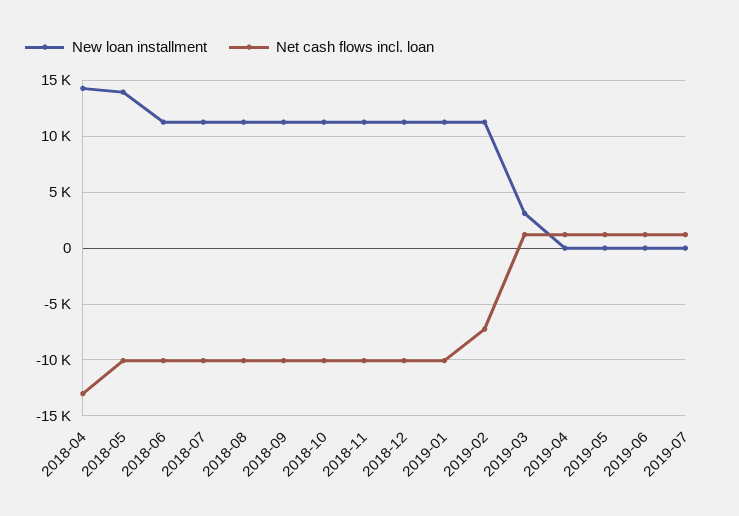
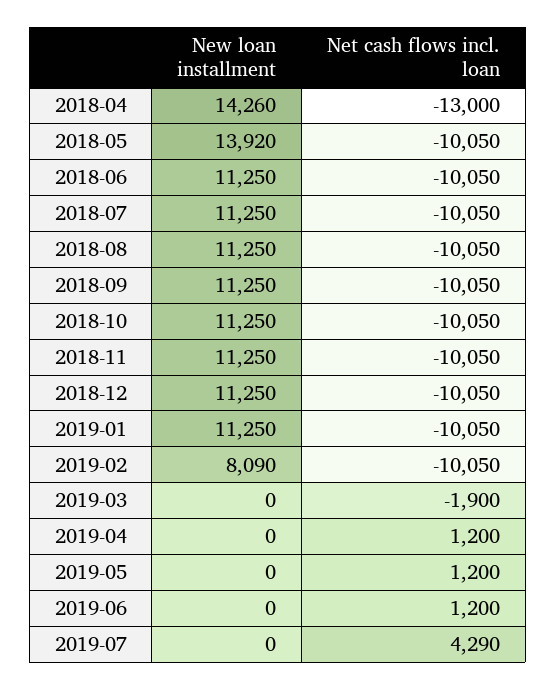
  {
    "New loan installment": {
      "2018-04": 14260,
      "2018-05": 13920,
      "2018-06": 11250,
      "2018-07": 11250,
      "2018-08": 11250,
      "2018-09": 11250,
      "2018-10": 11250,
      "2018-11": 11250,
      "2018-12": 11250,
      "2019-01": 11250,
-     "2019-02": 11000,
+     "2019-02": 8090,
-     "2019-03": 3000,
+     "2019-03": 0,
      "2019-04": 0,
      "2019-05": 0,
      "2019-06": 0,
      "2019-07": 0
    },
    "Net cash flows incl. loan": {
      "2018-04": -13000,
      "2018-05": -10050,
      "2018-06": -10050,
      "2018-07": -10050,
      "2018-08": -10050,
      "2018-09": -10050,
      "2018-10": -10050,
      "2018-11": -10050,
      "2018-12": -10050,
      "2019-01": -10050,
-     "2019-02": -7000,
+     "2019-02": -10050,
-     "2019-03": 1000,
+     "2019-03": -1900,
      "2019-04": 1200,
      "2019-05": 1200,
      "2019-06": 1200,
-     "2019-07": 1000
+     "2019-07": 4290
    }
  }

